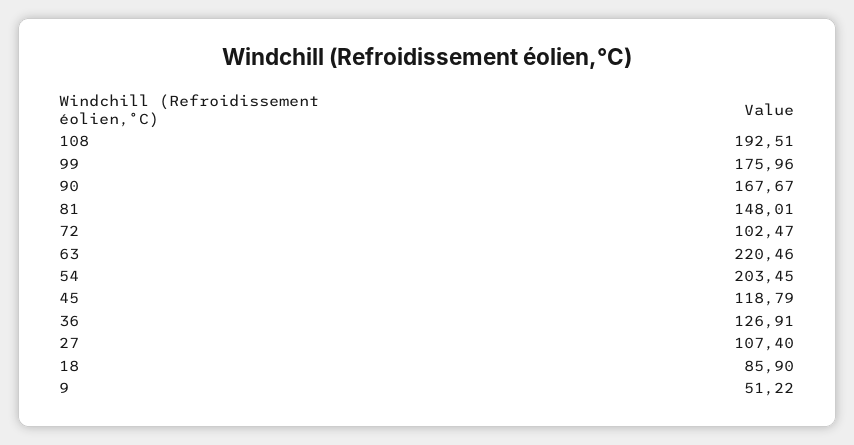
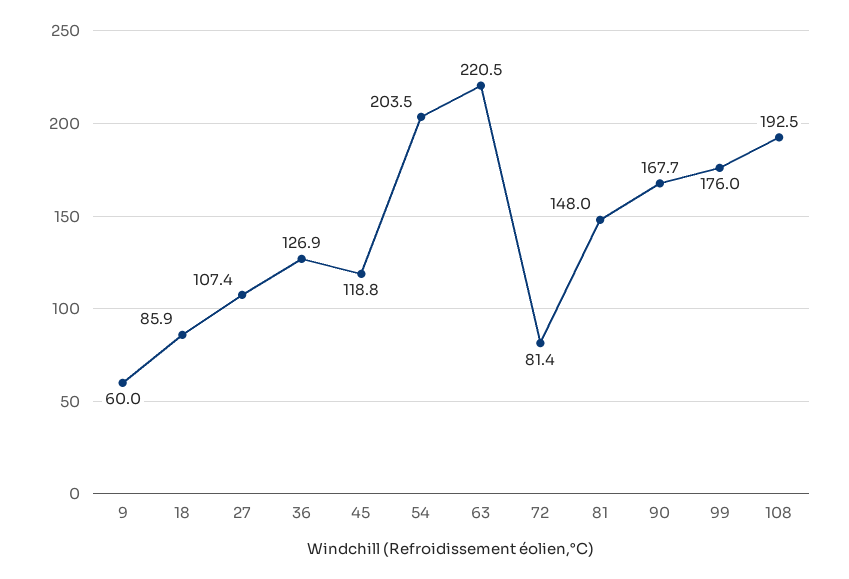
  {
    "108": 192.51,
    "99": 175.96,
    "90": 167.67,
    "81": 148.01,
-   "72": 102.47,
+   "72": 81.4,
    "63": 220.46,
    "54": 203.45,
    "45": 118.79,
    "36": 126.91,
    "27": 107.4,
    "18": 85.9,
-   "9": 51.22
+   "9": 60
  }

